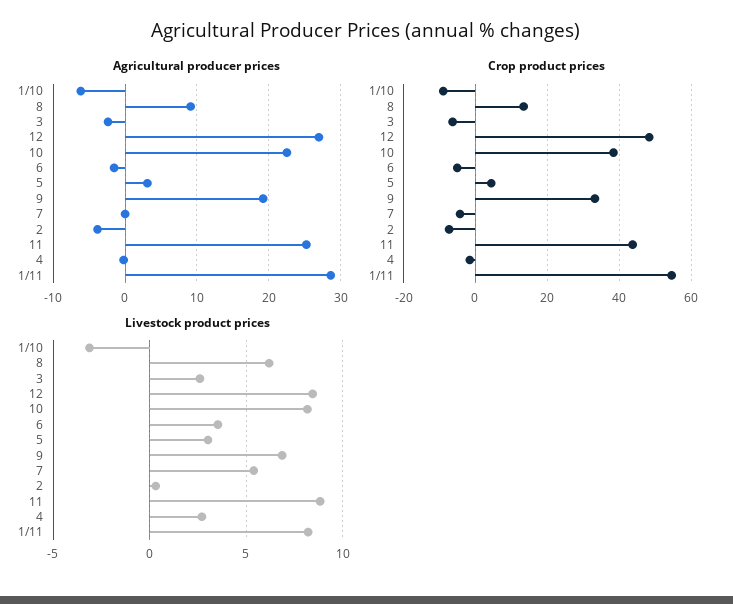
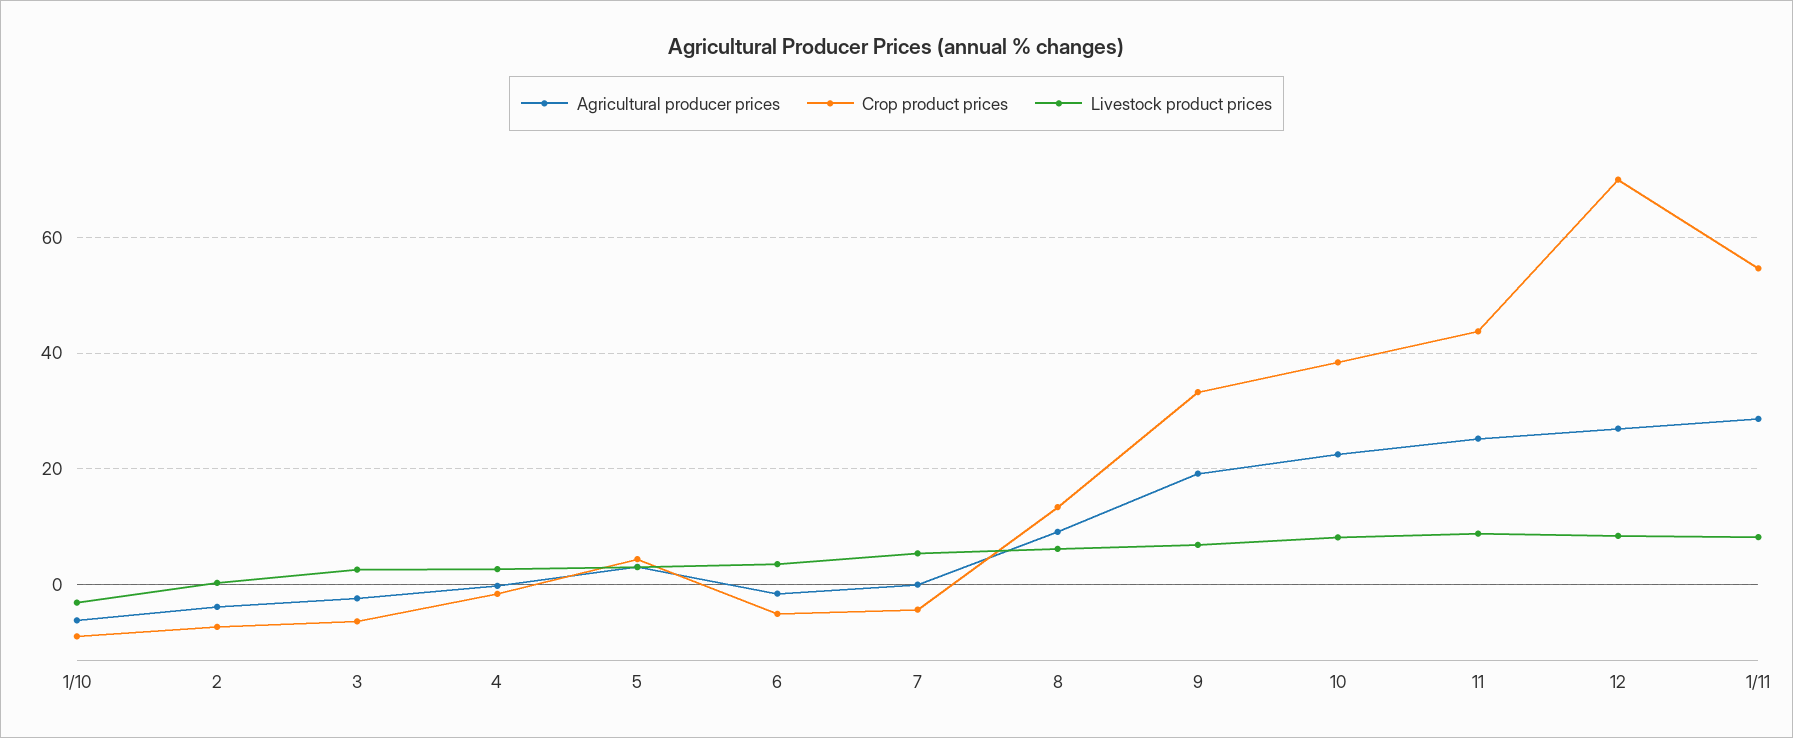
  {
    "Agricultural producer prices": {
      "1/10": -6,
      "8": 9,
      "3": -2,
      "12": 27,
      "10": 23,
      "6": -2,
      "5": 3,
      "9": 19,
      "7": 0,
      "2": -4,
      "11": 25,
      "4": 0,
      "1/11": 29
    },
    "Crop product prices": {
      "1/10": -8,
      "8": 14,
      "3": -6,
-     "12": 48,
+     "12": 70,
      "10": 38,
      "6": -6,
      "5": 4,
      "9": 34,
      "7": -4,
      "2": -8,
      "11": 44,
      "4": -2,
      "1/11": 54
    },
    "Livestock product prices": {
      "1/10": -3,
      "8": 6,
      "3": 2.5,
      "12": 8.5,
      "10": 8,
      "6": 3.5,
      "5": 3,
      "9": 7,
      "7": 5.5,
      "2": 0.5,
      "11": 9,
      "4": 2.5,
      "1/11": 8
    }
  }

